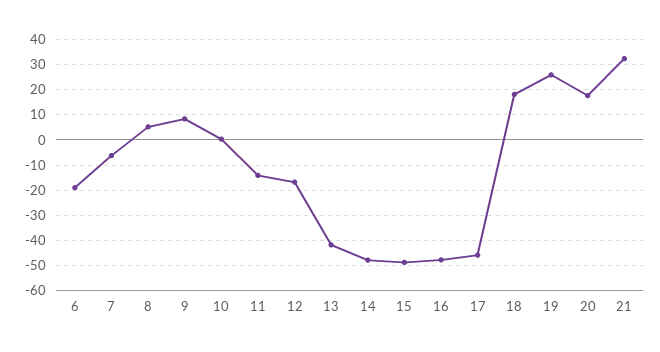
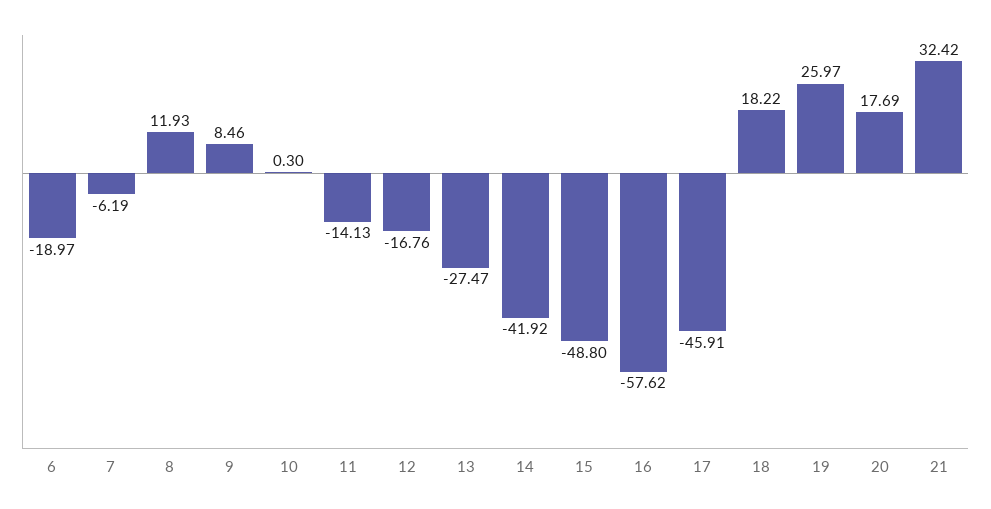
  {
    "6": -18.97,
    "7": -6.19,
-   "8": 5,
+   "8": 11.93,
    "9": 8.46,
    "10": 0.3,
    "11": -14.13,
    "12": -16.76,
-   "13": -42.5,
+   "13": -27.47,
-   "14": -47.5,
+   "14": -41.92,
    "15": -48.8,
-   "16": -47.5,
+   "16": -57.62,
    "17": -45.91,
    "18": 18.22,
    "19": 25.97,
    "20": 17.69,
    "21": 32.42
  }

